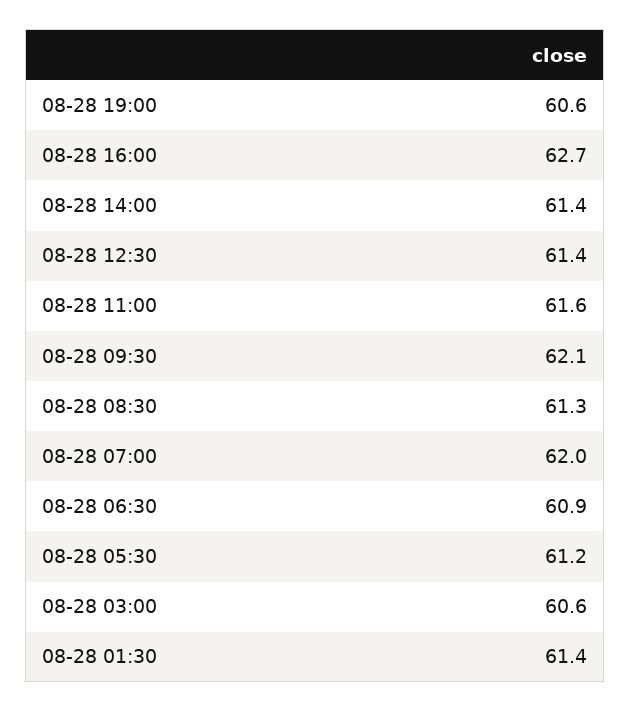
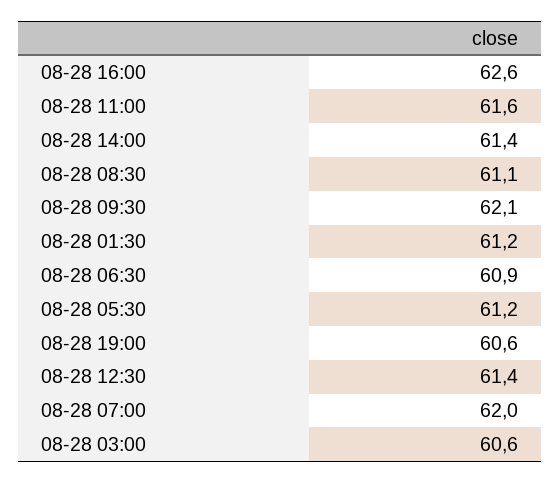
  {
    "08-28 19:00": 60.6,
-   "08-28 16:00": 62.7,
+   "08-28 16:00": 62.6,
    "08-28 14:00": 61.4,
    "08-28 12:30": 61.4,
    "08-28 11:00": 61.6,
    "08-28 09:30": 62.1,
-   "08-28 08:30": 61.3,
+   "08-28 08:30": 61.1,
    "08-28 07:00": 62,
    "08-28 06:30": 60.9,
    "08-28 05:30": 61.2,
    "08-28 03:00": 60.6,
-   "08-28 01:30": 61.4
+   "08-28 01:30": 61.2
  }

